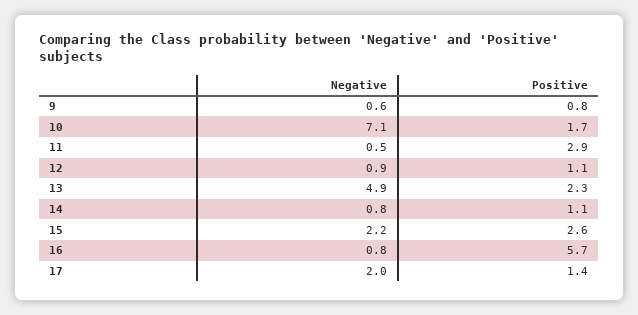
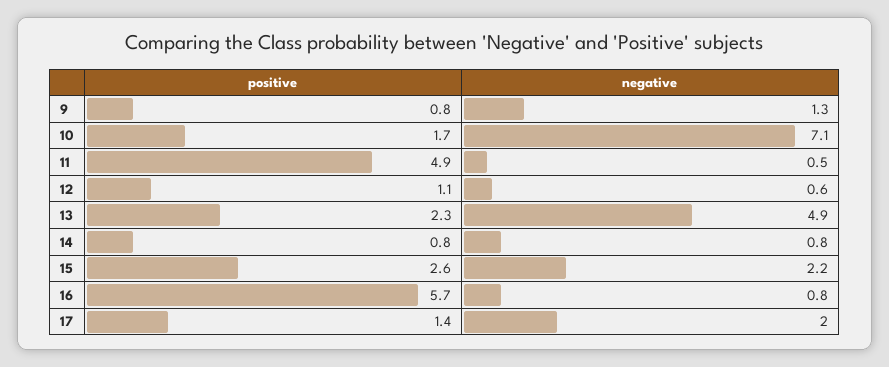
  {
    "Negative": {
-     "9": 0.6,
+     "9": 1.3,
      "10": 7.1,
      "11": 0.5,
-     "12": 0.9,
+     "12": 0.6,
      "13": 4.9,
      "14": 0.8,
      "15": 2.2,
      "16": 0.8,
      "17": 2
    },
    "Positive": {
      "9": 0.8,
      "10": 1.7,
-     "11": 2.9,
+     "11": 4.9,
      "12": 1.1,
      "13": 2.3,
-     "14": 1.1,
+     "14": 0.8,
      "15": 2.6,
      "16": 5.7,
      "17": 1.4
    }
  }

